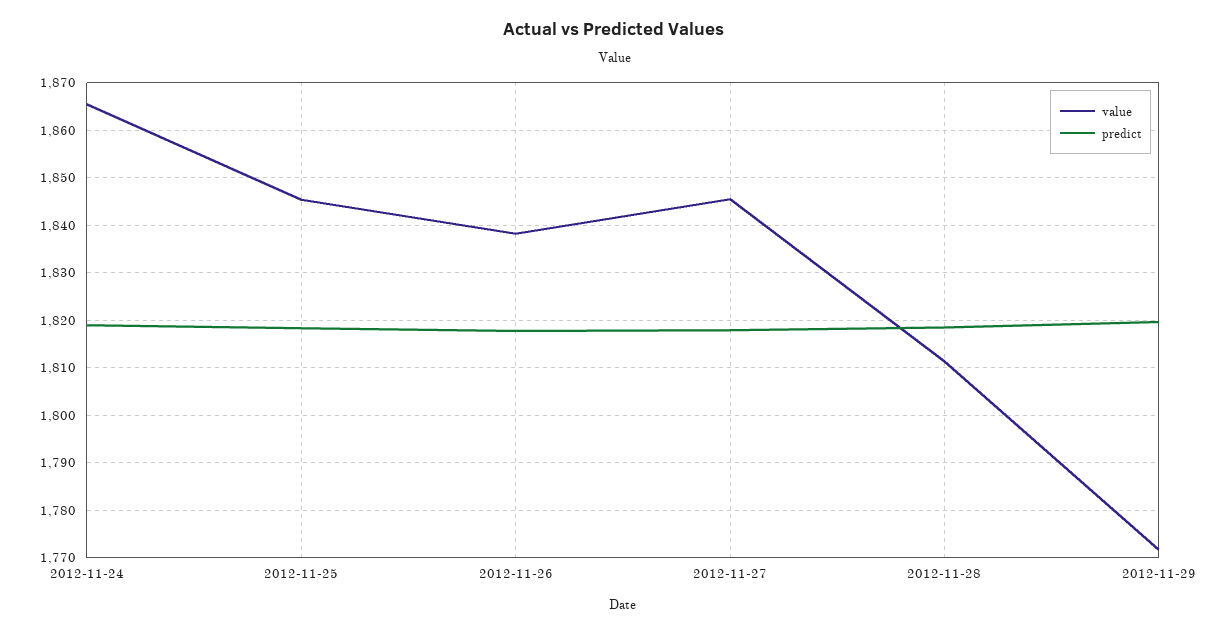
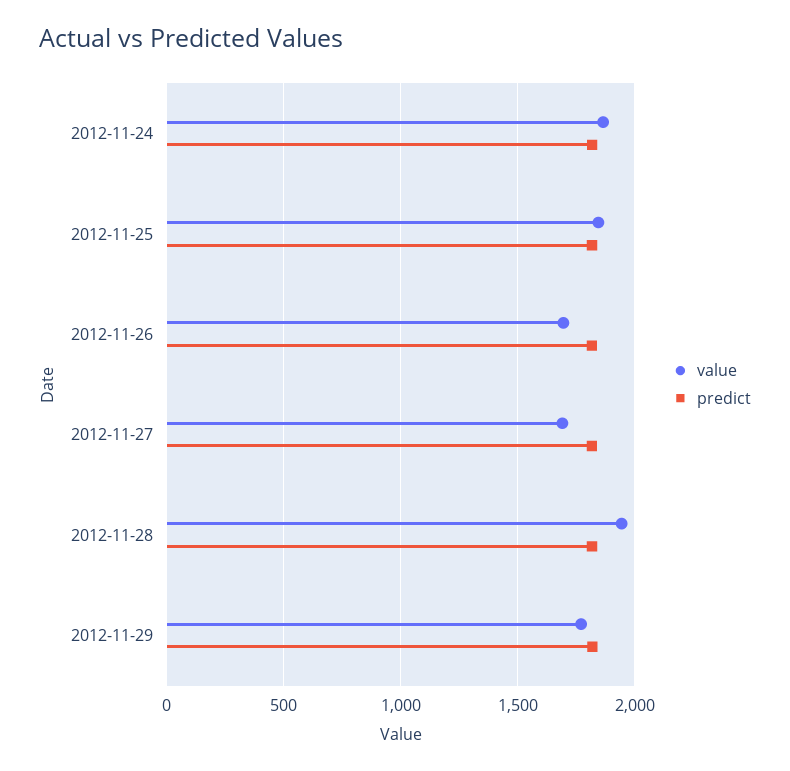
  {
    "value": {
      "2012-11-24": 1866,
      "2012-11-25": 1846,
-     "2012-11-26": 1838,
+     "2012-11-26": 1700,
-     "2012-11-27": 1846,
+     "2012-11-27": 1700,
-     "2012-11-28": 1812,
+     "2012-11-28": 1950,
      "2012-11-29": 1772
    },
    "predict": {
      "2012-11-24": 1818,
      "2012-11-25": 1818,
      "2012-11-26": 1818,
      "2012-11-27": 1818,
      "2012-11-28": 1818,
      "2012-11-29": 1820
    }
  }

